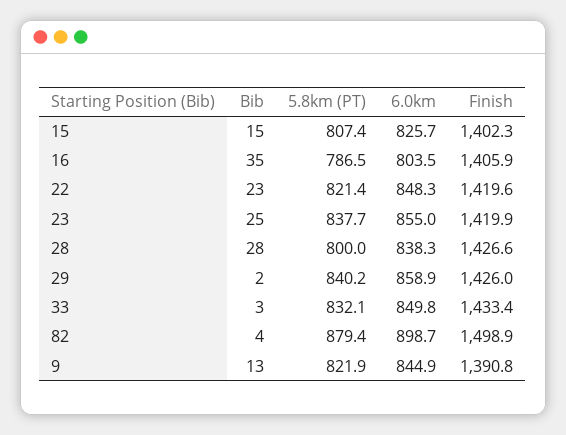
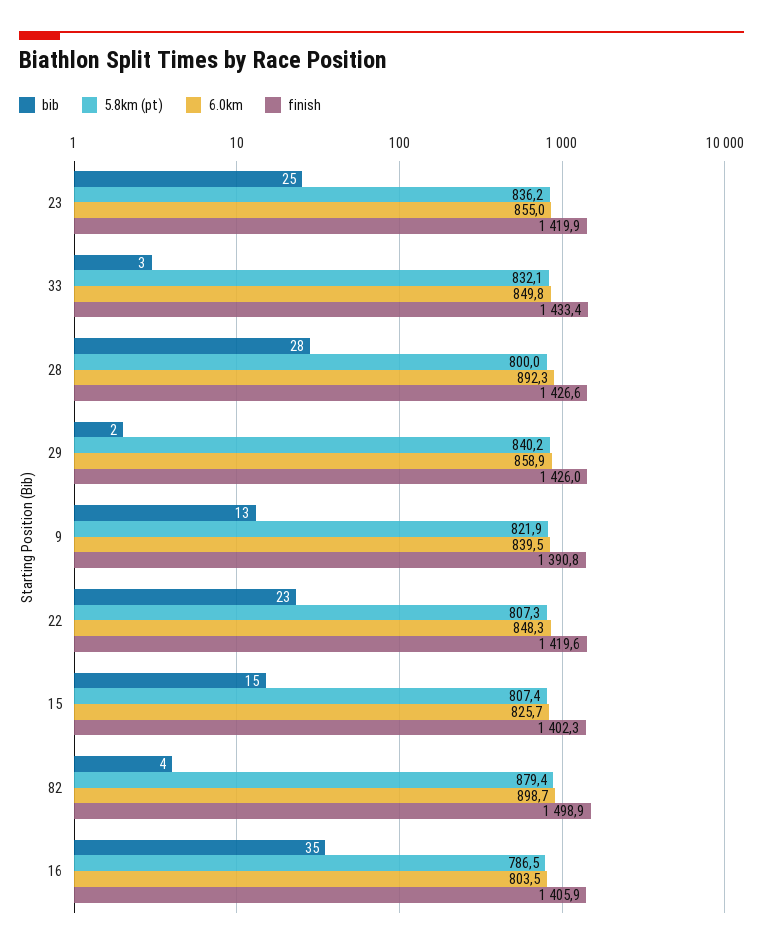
  {
    "Bib": {
      "15": 15,
      "16": 35,
      "22": 23,
      "23": 25,
      "28": 28,
      "29": 2,
      "33": 3,
      "82": 4,
      "9": 13
    },
    "5.8km (PT)": {
      "15": 807.4,
      "16": 786.5,
-     "22": 821.4,
+     "22": 807.3,
-     "23": 837.7,
+     "23": 836.2,
      "28": 800,
      "29": 840.2,
      "33": 832.1,
      "82": 879.4,
      "9": 821.9
    },
    "6.0km": {
      "15": 825.7,
      "16": 803.5,
      "22": 848.3,
      "23": 855,
-     "28": 838.3,
+     "28": 892.3,
      "29": 858.9,
      "33": 849.8,
      "82": 898.7,
-     "9": 844.9
+     "9": 839.5
    },
    "Finish": {
      "15": 1402.3,
      "16": 1405.9,
      "22": 1419.6,
      "23": 1419.9,
      "28": 1426.6,
      "29": 1426,
      "33": 1433.4,
      "82": 1498.9,
      "9": 1390.8
    }
  }

